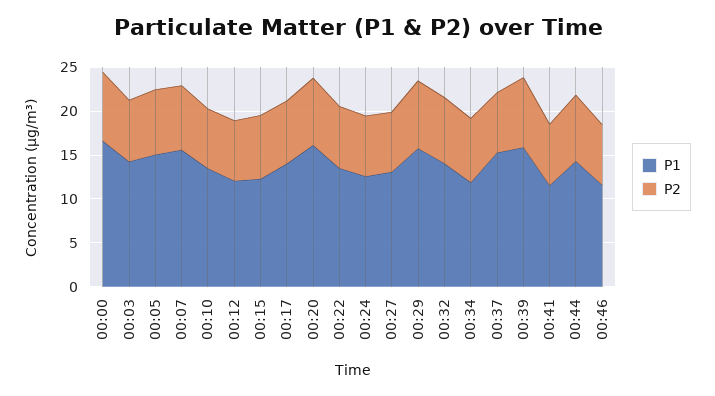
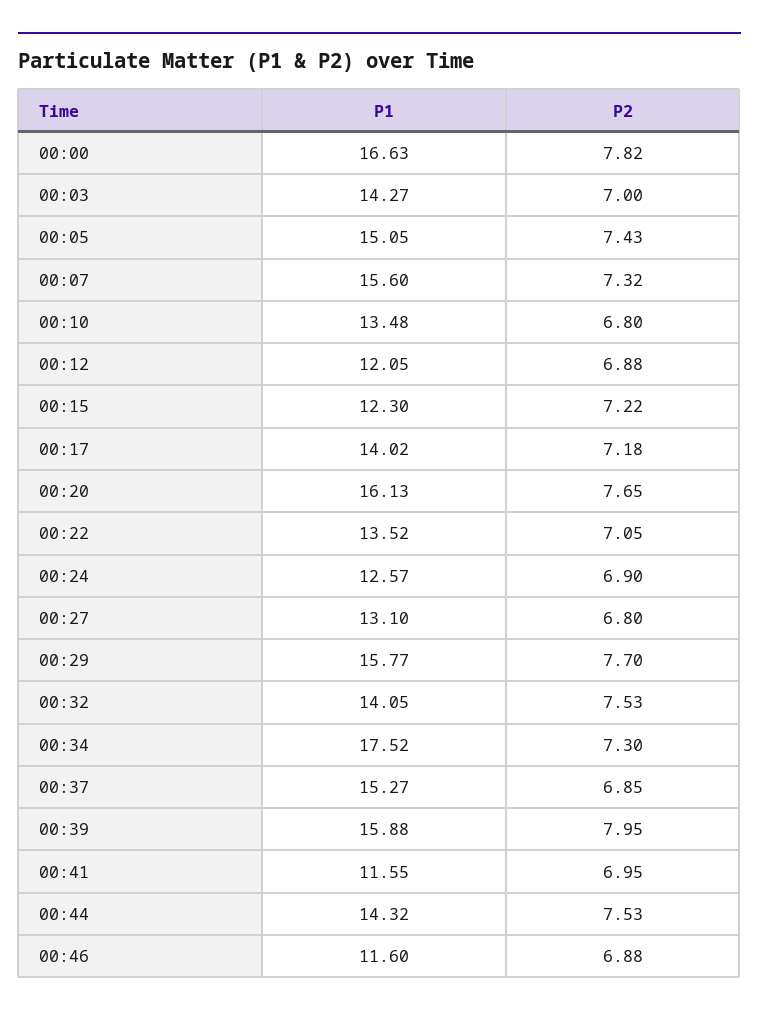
  {
    "P1": {
      "00:00": 16.63,
      "00:03": 14.27,
      "00:05": 15.05,
      "00:07": 15.6,
      "00:10": 13.48,
      "00:12": 12.05,
      "00:15": 12.3,
      "00:17": 14.02,
      "00:20": 16.13,
      "00:22": 13.52,
      "00:24": 12.57,
      "00:27": 13.1,
      "00:29": 15.77,
      "00:32": 14.05,
-     "00:34": 12,
+     "00:34": 17.52,
      "00:37": 15.27,
      "00:39": 15.88,
      "00:41": 11.55,
      "00:44": 14.32,
      "00:46": 11.6
    },
    "P2": {
      "00:00": 7.82,
      "00:03": 7,
      "00:05": 7.43,
      "00:07": 7.32,
      "00:10": 6.8,
      "00:12": 6.88,
      "00:15": 7.22,
      "00:17": 7.18,
      "00:20": 7.65,
      "00:22": 7.05,
      "00:24": 6.9,
      "00:27": 6.8,
      "00:29": 7.7,
      "00:32": 7.53,
      "00:34": 7.3,
      "00:37": 6.85,
      "00:39": 7.95,
      "00:41": 6.95,
      "00:44": 7.53,
      "00:46": 6.88
    }
  }

